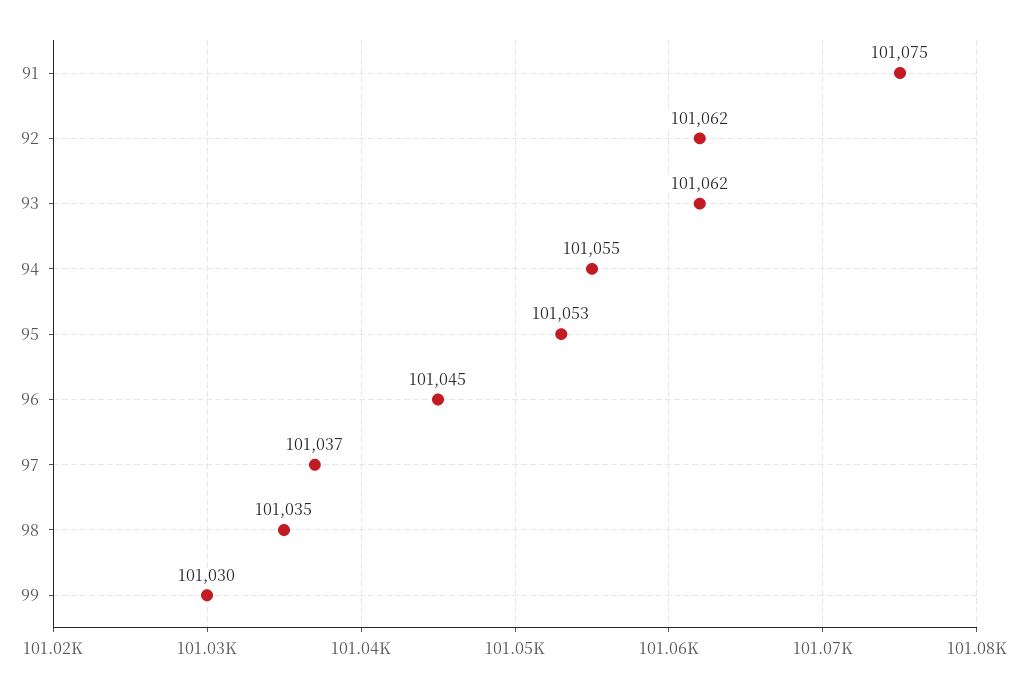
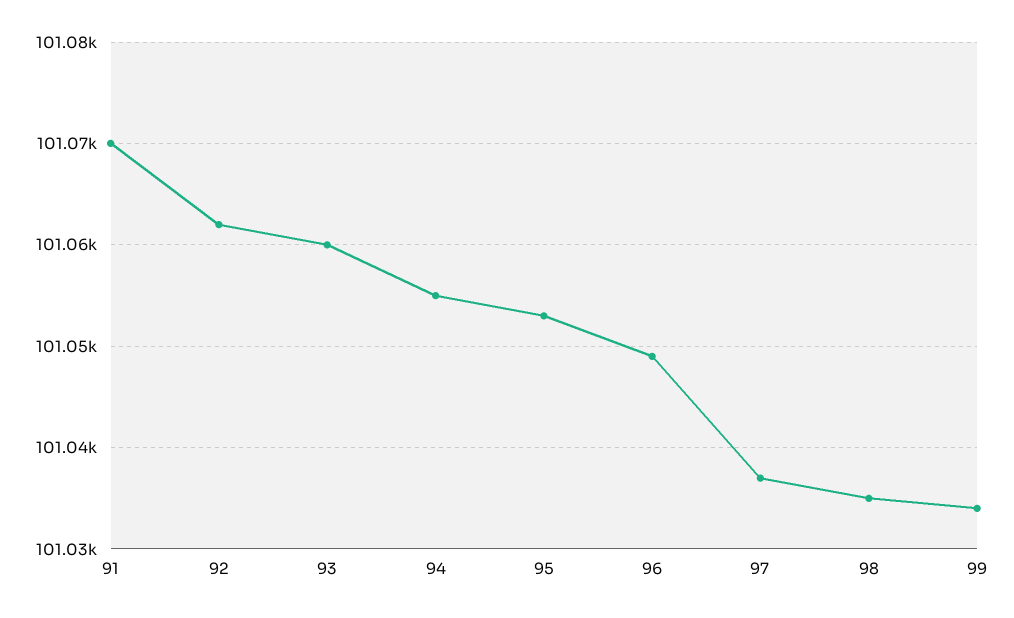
  {
-   "91": 101075,
+   "91": 101070,
    "92": 101062,
-   "93": 101062,
+   "93": 101060,
    "94": 101055,
    "95": 101053,
-   "96": 101045,
+   "96": 101049,
    "97": 101037,
    "98": 101035,
-   "99": 101030
+   "99": 101034
  }

